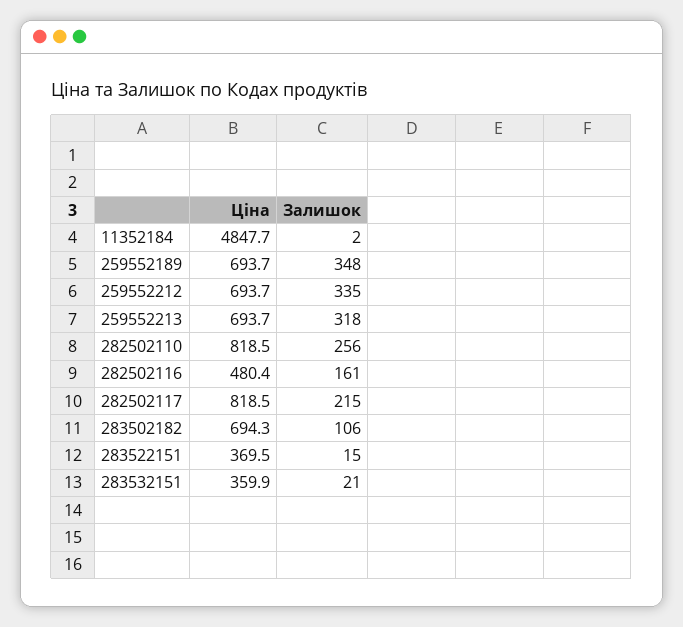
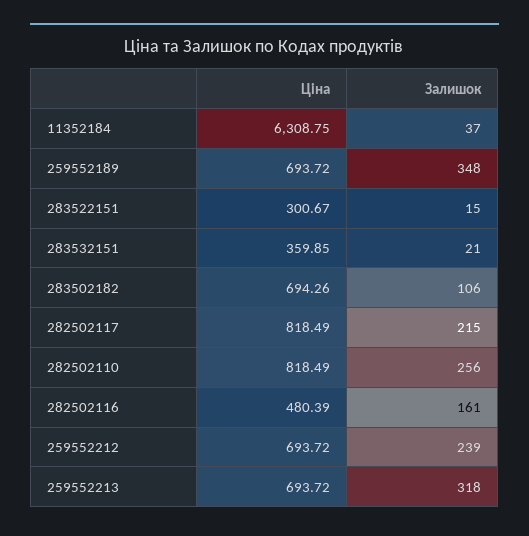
  {
    "Ціна": {
-     "11352184": 4847.7,
+     "11352184": 6308.75,
      "259552189": 693.72,
      "259552212": 693.72,
      "259552213": 693.72,
      "282502110": 818.49,
      "282502116": 480.39,
      "282502117": 818.49,
      "283502182": 694.26,
-     "283522151": 369.5,
+     "283522151": 300.67,
      "283532151": 359.85
    },
    "Залишок": {
-     "11352184": 2,
+     "11352184": 37,
      "259552189": 348,
-     "259552212": 335,
+     "259552212": 239,
      "259552213": 318,
      "282502110": 256,
      "282502116": 161,
      "282502117": 215,
      "283502182": 106,
      "283522151": 15,
      "283532151": 21
    }
  }

